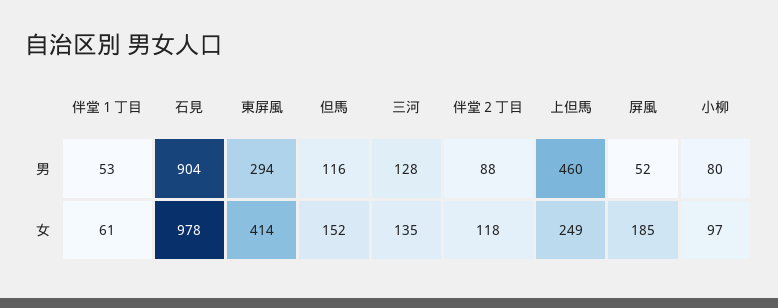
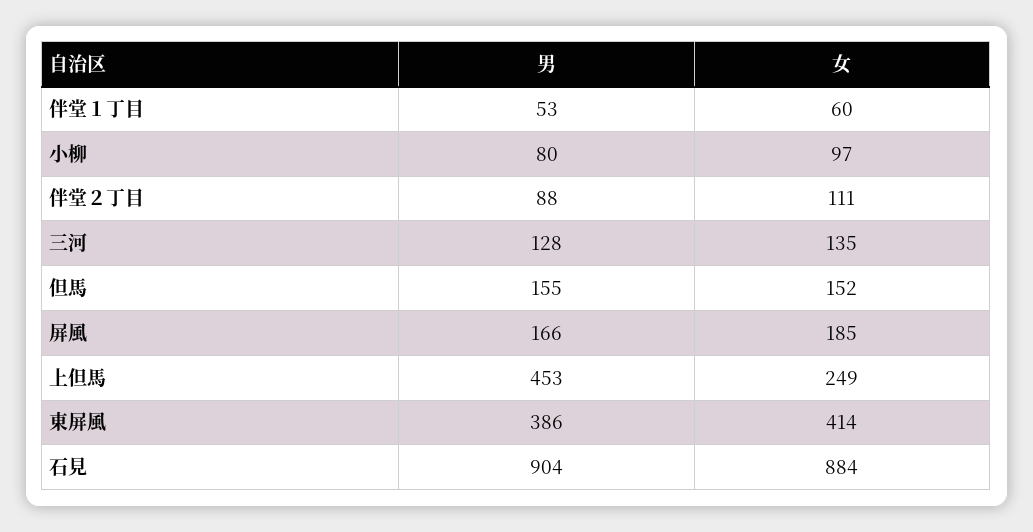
  {
    "伴堂１丁目": {
      "男": 53,
-     "女": 61
+     "女": 60
    },
    "石見": {
      "男": 904,
-     "女": 978
+     "女": 884
    },
    "東屏風": {
-     "男": 294,
+     "男": 386,
      "女": 414
    },
    "但馬": {
-     "男": 116,
+     "男": 155,
      "女": 152
    },
    "三河": {
      "男": 128,
      "女": 135
    },
    "伴堂２丁目": {
      "男": 88,
-     "女": 118
+     "女": 111
    },
    "上但馬": {
-     "男": 460,
+     "男": 453,
      "女": 249
    },
    "屏風": {
-     "男": 52,
+     "男": 166,
      "女": 185
    },
    "小柳": {
      "男": 80,
      "女": 97
    }
  }

